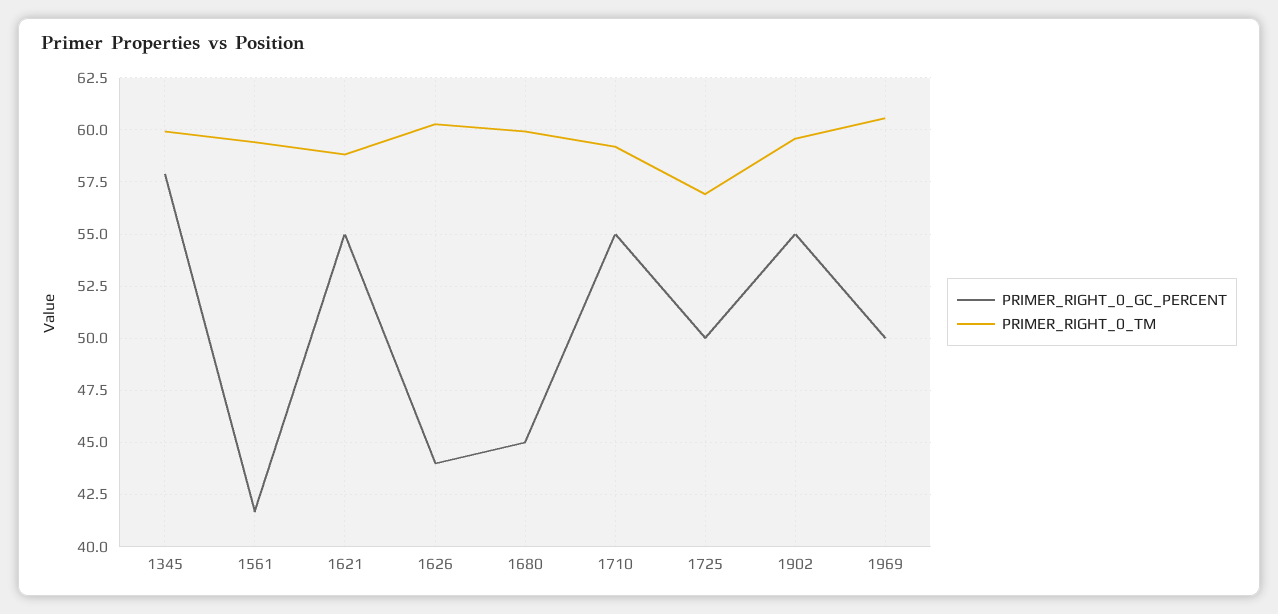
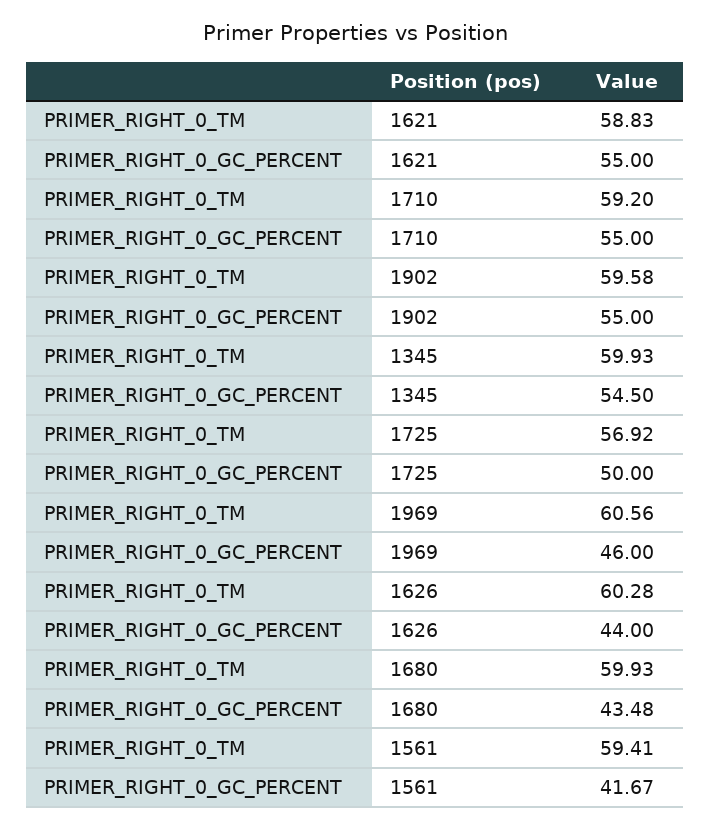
  {
    "PRIMER_RIGHT_0_GC_PERCENT": {
-     "1345": 58,
+     "1345": 54.5,
      "1561": 41.67,
      "1621": 55,
      "1626": 44,
-     "1680": 45,
+     "1680": 43.48,
      "1710": 55,
      "1725": 50,
      "1902": 55,
-     "1969": 50
+     "1969": 46
    },
    "PRIMER_RIGHT_0_TM": {
      "1345": 59.93,
      "1561": 59.41,
      "1621": 58.83,
      "1626": 60.28,
      "1680": 59.93,
      "1710": 59.2,
      "1725": 56.92,
      "1902": 59.58,
      "1969": 60.56
    }
  }

